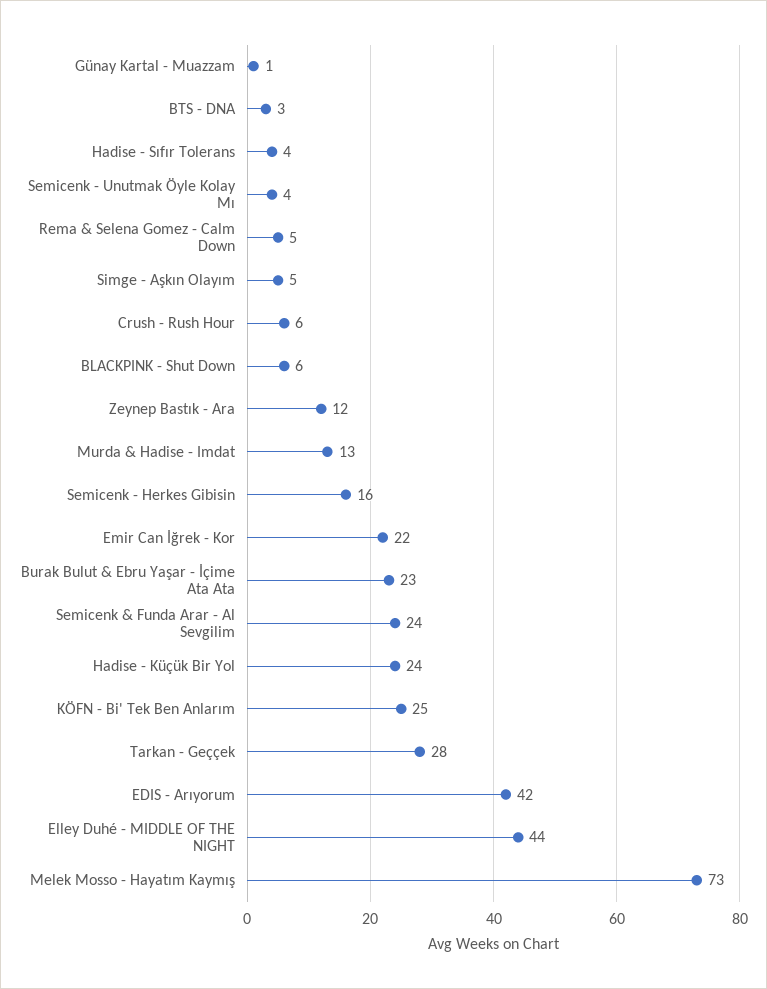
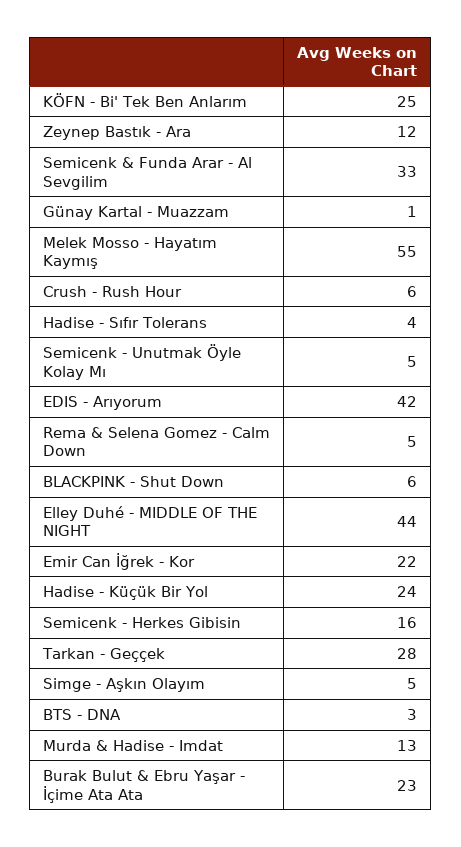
  {
    "Günay Kartal - Muazzam": 1,
    "BTS - DNA": 3,
    "Hadise - Sıfır Tolerans": 4,
-   "Semicenk - Unutmak Öyle Kolay Mı": 4,
+   "Semicenk - Unutmak Öyle Kolay Mı": 5,
    "Rema & Selena Gomez - Calm Down": 5,
    "Simge - Aşkın Olayım": 5,
    "Crush - Rush Hour": 6,
    "BLACKPINK - Shut Down": 6,
    "Zeynep Bastık - Ara": 12,
    "Murda & Hadise - Imdat": 13,
    "Semicenk - Herkes Gibisin": 16,
    "Emir Can İğrek - Kor": 22,
    "Burak Bulut & Ebru Yaşar - İçime Ata Ata": 23,
-   "Semicenk & Funda Arar - Al Sevgilim": 24,
+   "Semicenk & Funda Arar - Al Sevgilim": 33,
    "Hadise - Küçük Bir Yol": 24,
    "KÖFN - Bi' Tek Ben Anlarım": 25,
    "Tarkan - Geççek": 28,
    "EDIS - Arıyorum": 42,
    "Elley Duhé - MIDDLE OF THE NIGHT": 44,
-   "Melek Mosso - Hayatım Kaymış": 73
+   "Melek Mosso - Hayatım Kaymış": 55
  }

